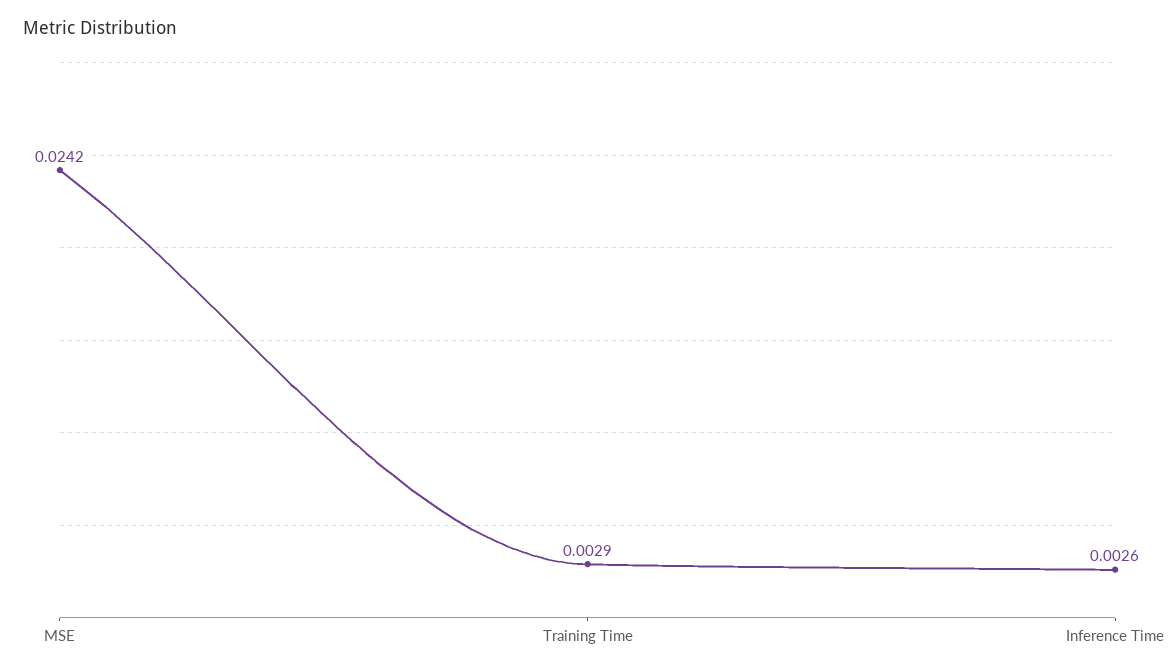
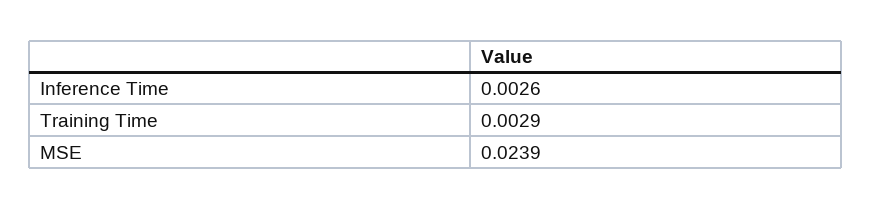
  {
-   "MSE": 0.0242,
+   "MSE": 0.0239,
    "Training Time": 0.0029,
    "Inference Time": 0.0026
  }

